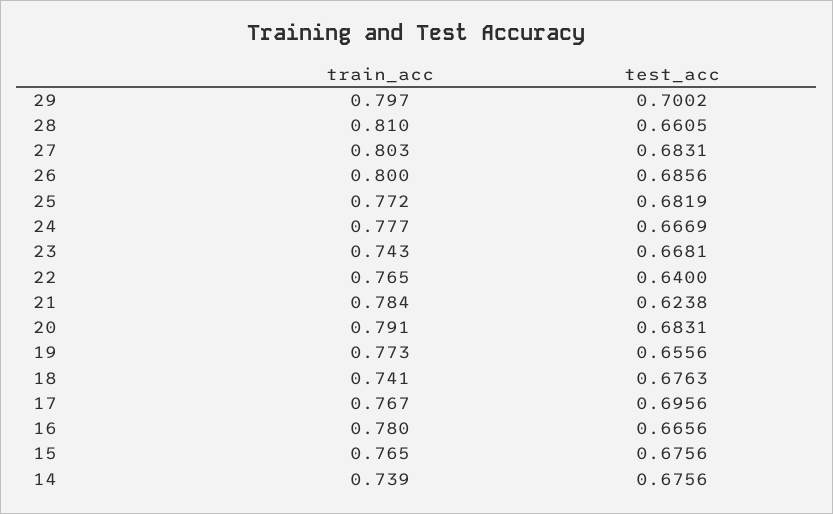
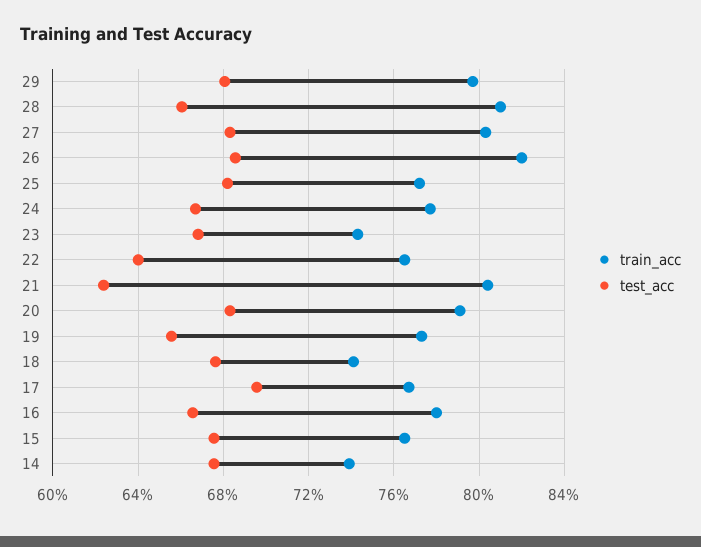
  {
    "train_acc": {
      "29": 0.797,
      "28": 0.81,
      "27": 0.803,
-     "26": 0.8,
+     "26": 0.82,
      "25": 0.772,
      "24": 0.777,
      "23": 0.743,
      "22": 0.765,
-     "21": 0.784,
+     "21": 0.805,
      "20": 0.791,
      "19": 0.773,
      "18": 0.741,
      "17": 0.767,
      "16": 0.78,
      "15": 0.765,
      "14": 0.739
    },
    "test_acc": {
-     "29": 0.7002,
+     "29": 0.68,
      "28": 0.6605,
      "27": 0.6831,
      "26": 0.6856,
      "25": 0.6819,
      "24": 0.6669,
      "23": 0.6681,
      "22": 0.64,
      "21": 0.6238,
      "20": 0.6831,
      "19": 0.6556,
      "18": 0.6763,
      "17": 0.6956,
      "16": 0.6656,
      "15": 0.6756,
      "14": 0.6756
    }
  }

